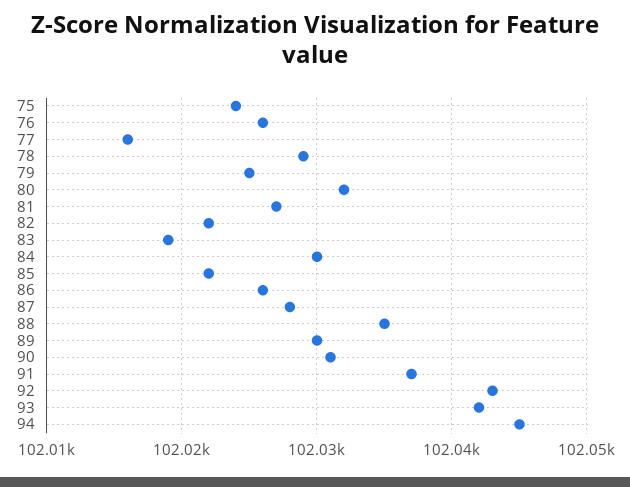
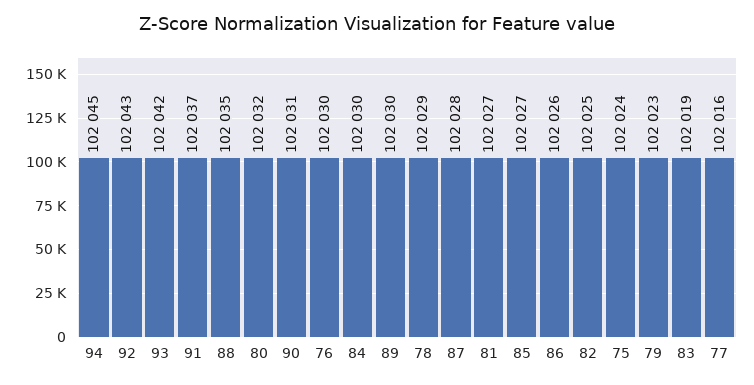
  {
    "75": 102024,
-   "76": 102026,
+   "76": 102030,
    "77": 102016,
    "78": 102029,
-   "79": 102025,
+   "79": 102023,
    "80": 102032,
    "81": 102027,
-   "82": 102022,
+   "82": 102025,
    "83": 102019,
    "84": 102030,
-   "85": 102022,
+   "85": 102027,
    "86": 102026,
    "87": 102028,
    "88": 102035,
    "89": 102030,
    "90": 102031,
    "91": 102037,
    "92": 102043,
    "93": 102042,
    "94": 102045
  }

